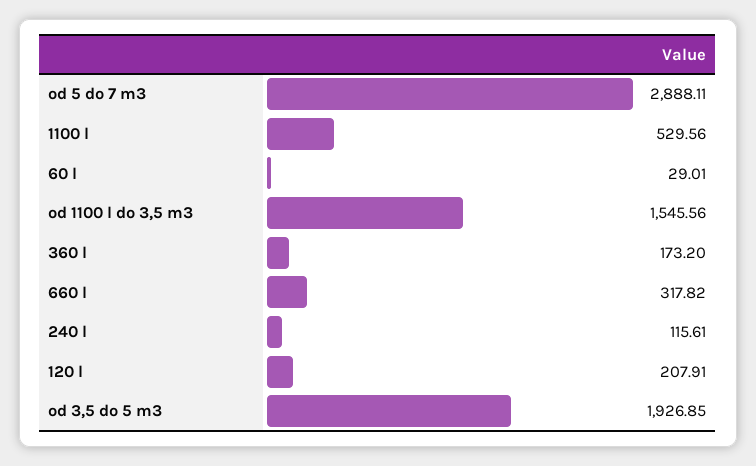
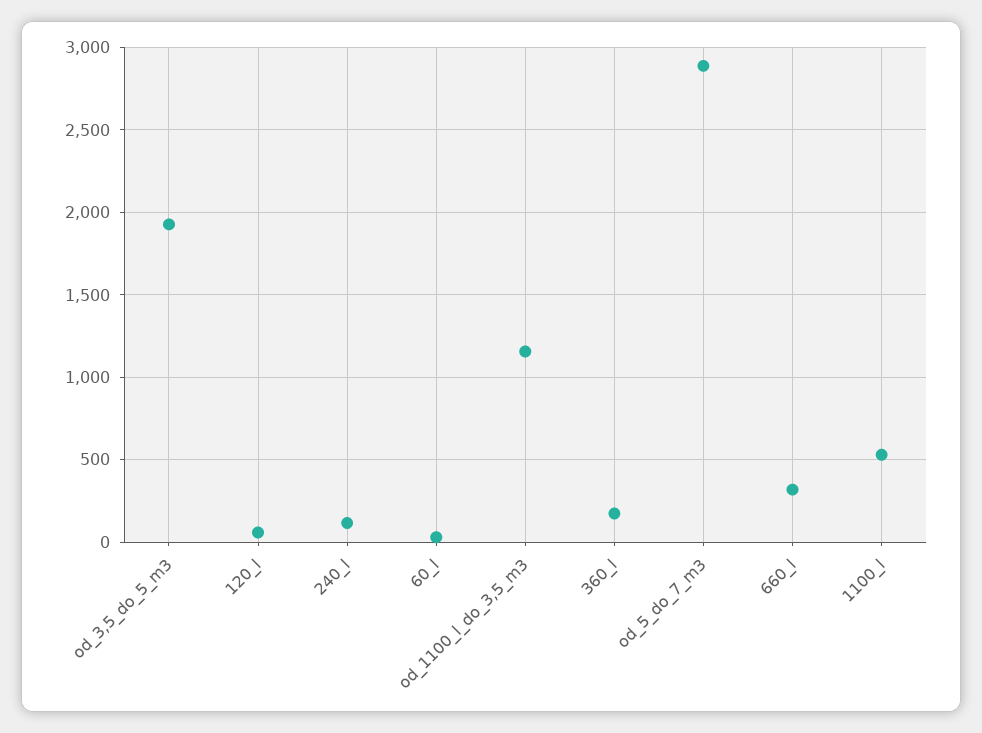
  {
    "od 5 do 7 m3": 2888.11,
    "1100 l": 529.56,
    "60 l": 29.01,
-   "od 1100 l do 3,5 m3": 1545.56,
+   "od 1100 l do 3,5 m3": 1150,
    "360 l": 173.2,
    "660 l": 317.82,
    "240 l": 115.61,
-   "120 l": 207.91,
+   "120 l": 50,
    "od 3,5 do 5 m3": 1926.85
  }

